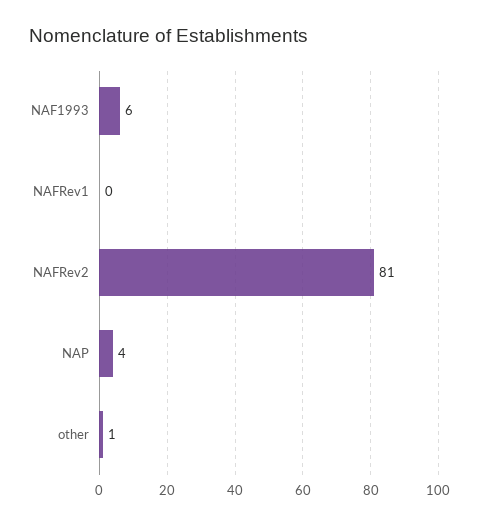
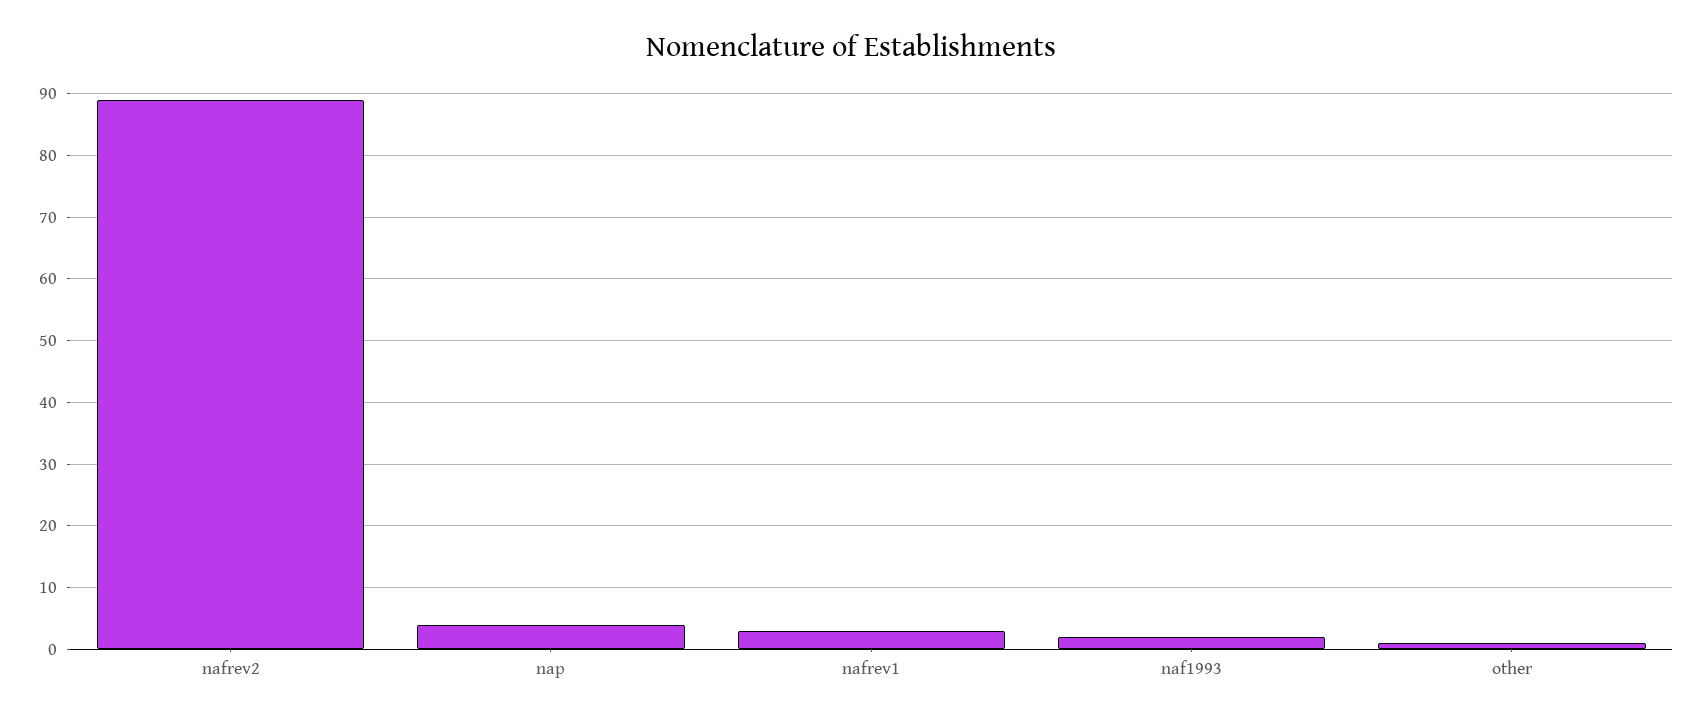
  {
-   "NAF1993": 6,
+   "NAF1993": 2,
-   "NAFRev1": 0,
+   "NAFRev1": 3,
-   "NAFRev2": 81,
+   "NAFRev2": 89,
    "NAP": 4,
    "other": 1
  }

